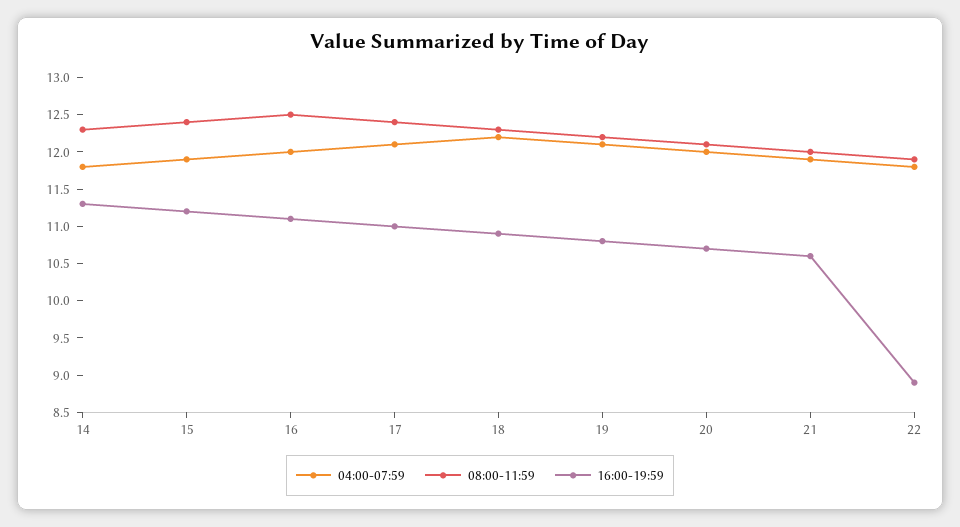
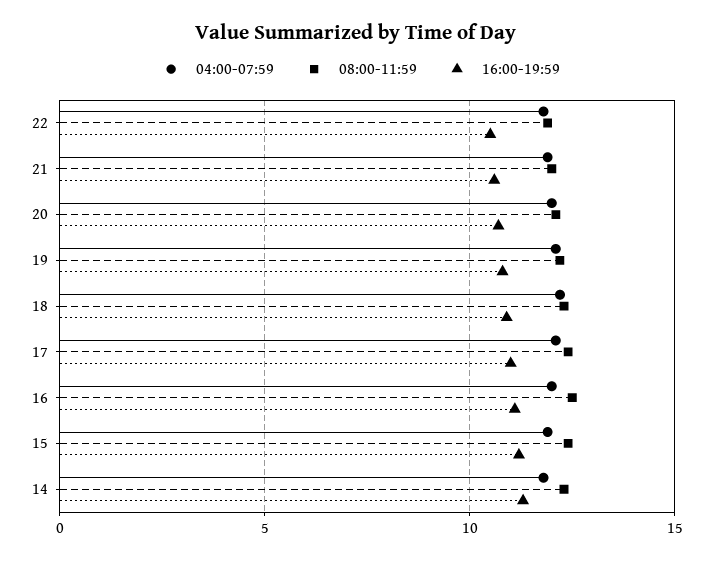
  {
    "04:00-07:59": {
      "14": 12,
      "15": 12,
      "16": 12,
      "17": 12,
      "18": 12,
      "19": 12,
      "20": 12,
      "21": 12,
      "22": 12
    },
    "08:00-11:59": {
      "14": 12.5,
      "15": 12.5,
      "16": 12.5,
      "17": 12.5,
      "18": 12.5,
      "19": 12,
      "20": 12,
      "21": 12,
      "22": 12
    },
    "16:00-19:59": {
      "14": 11.5,
      "15": 11,
      "16": 11,
      "17": 11,
      "18": 11,
      "19": 11,
      "20": 10.5,
      "21": 10.5,
-     "22": 9
+     "22": 10.5
    }
  }

